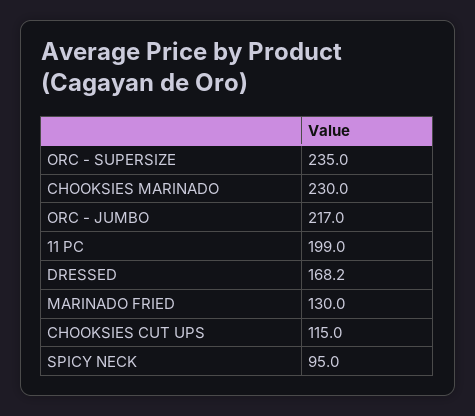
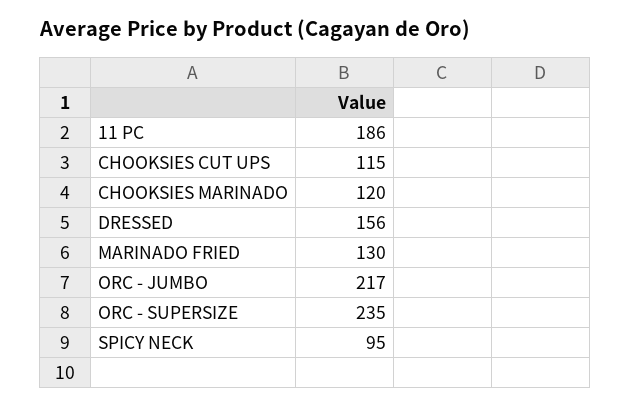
  {
    "ORC - SUPERSIZE": 235,
-   "CHOOKSIES MARINADO": 230,
+   "CHOOKSIES MARINADO": 120,
    "ORC - JUMBO": 217,
-   "11 PC": 199,
+   "11 PC": 186,
-   "DRESSED": 168.2,
+   "DRESSED": 156,
    "MARINADO FRIED": 130,
    "CHOOKSIES CUT UPS": 115,
    "SPICY NECK": 95
  }

